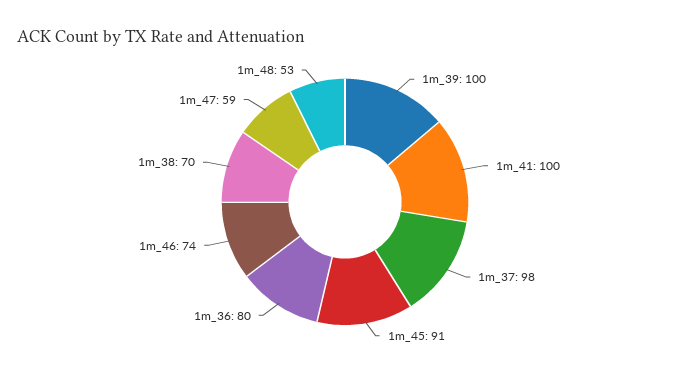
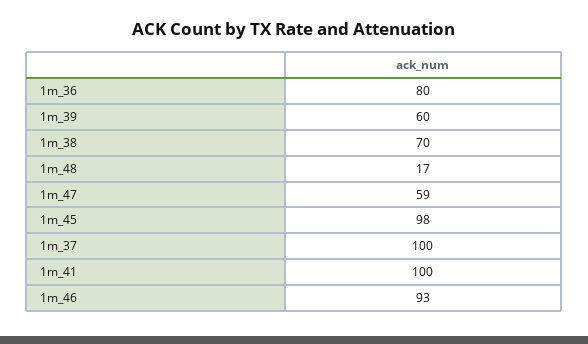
  {
-   "1m_39": 100,
+   "1m_39": 60,
    "1m_41": 100,
-   "1m_37": 98,
+   "1m_37": 100,
-   "1m_45": 91,
+   "1m_45": 98,
    "1m_36": 80,
-   "1m_46": 74,
+   "1m_46": 93,
    "1m_38": 70,
    "1m_47": 59,
-   "1m_48": 53
+   "1m_48": 17
  }

